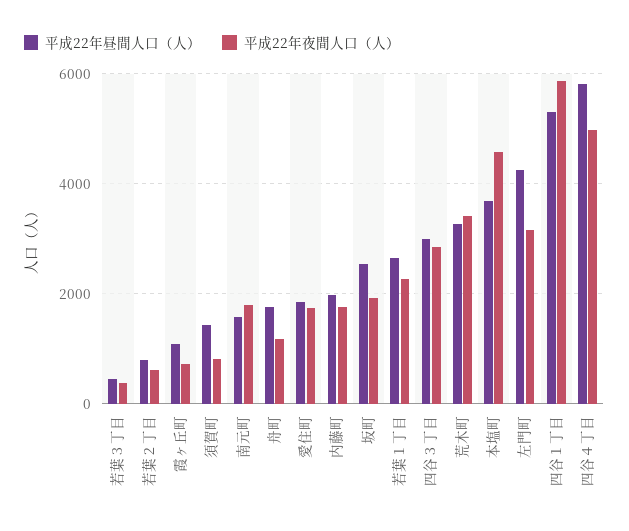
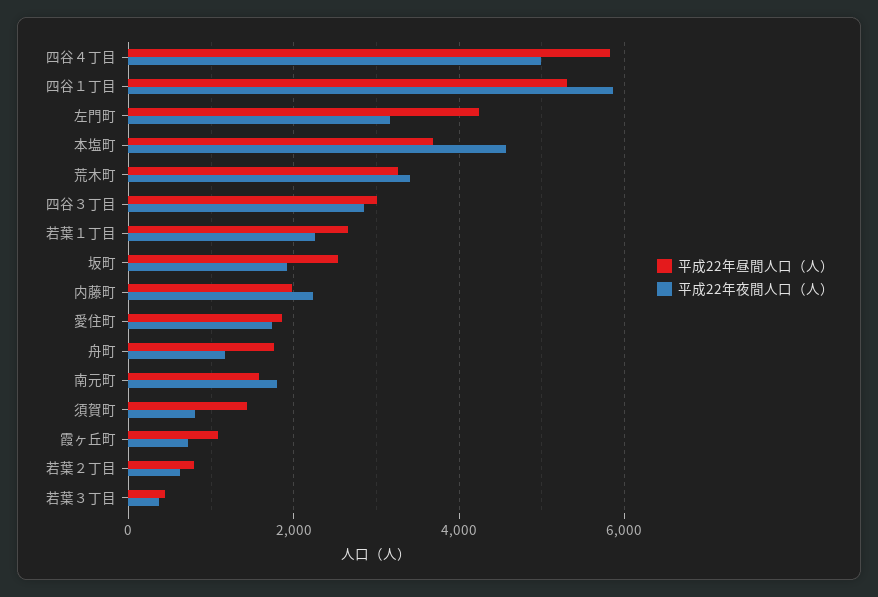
  {
    "平成22年昼間人口（人）": {
      "若葉３丁目": 400,
      "若葉２丁目": 800,
      "霞ヶ丘町": 1000,
      "須賀町": 1400,
      "南元町": 1600,
      "舟町": 1800,
      "愛住町": 1800,
      "内藤町": 2000,
      "坂町": 2600,
      "若葉１丁目": 2600,
      "四谷３丁目": 3000,
      "荒木町": 3200,
      "本塩町": 3600,
      "左門町": 4200,
      "四谷１丁目": 5400,
      "四谷４丁目": 5800
    },
    "平成22年夜間人口（人）": {
      "若葉３丁目": 400,
      "若葉２丁目": 600,
      "霞ヶ丘町": 800,
      "須賀町": 800,
      "南元町": 1800,
      "舟町": 1200,
      "愛住町": 1800,
-     "内藤町": 1800,
+     "内藤町": 2200,
      "坂町": 2000,
      "若葉１丁目": 2200,
      "四谷３丁目": 2800,
      "荒木町": 3400,
      "本塩町": 4600,
      "左門町": 3200,
      "四谷１丁目": 5800,
      "四谷４丁目": 5000
    }
  }

